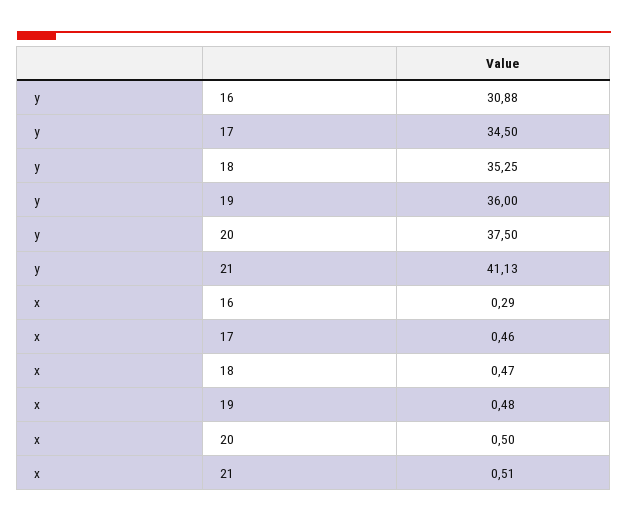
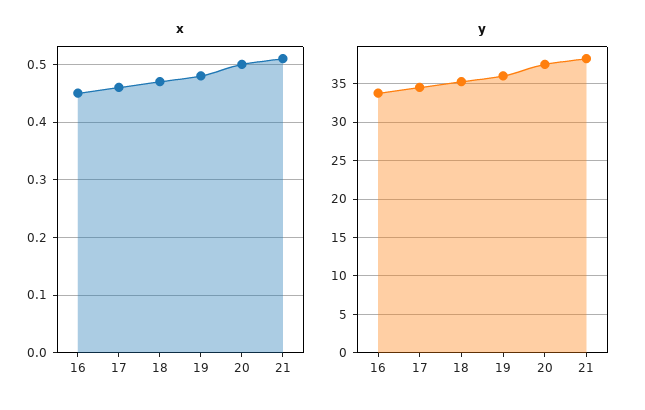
  {
    "y": {
-     "16": 30.88,
+     "16": 34,
      "17": 34.5,
      "18": 35.25,
      "19": 36,
      "20": 37.5,
-     "21": 41.13
+     "21": 38
    },
    "x": {
-     "16": 0.29,
+     "16": 0.45,
      "17": 0.46,
      "18": 0.47,
      "19": 0.48,
      "20": 0.5,
      "21": 0.51
    }
  }

